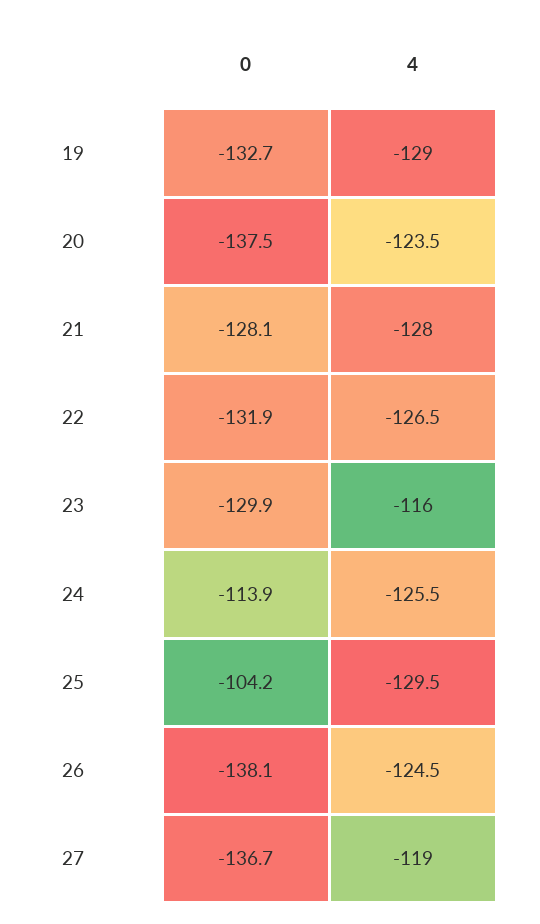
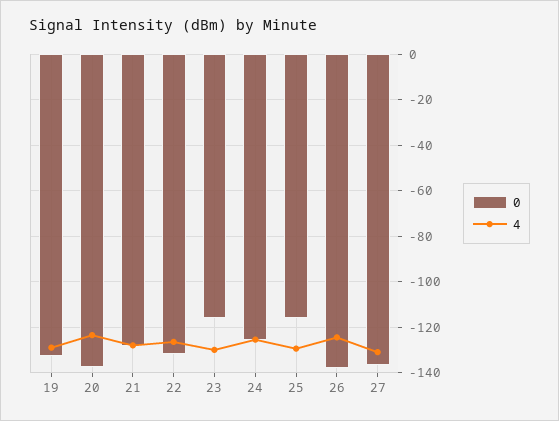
  {
    "0": {
      "19": -132.7,
      "20": -137.5,
      "21": -128.1,
      "22": -131.9,
-     "23": -129.9,
+     "23": -115,
-     "24": -113.9,
+     "24": -125,
-     "25": -104.2,
+     "25": -115,
      "26": -138.1,
      "27": -136.7
    },
    "4": {
      "19": -129,
      "20": -123.5,
      "21": -128,
      "22": -126.5,
-     "23": -116,
+     "23": -130,
      "24": -125.5,
      "25": -129.5,
      "26": -124.5,
-     "27": -119
+     "27": -130
    }
  }

